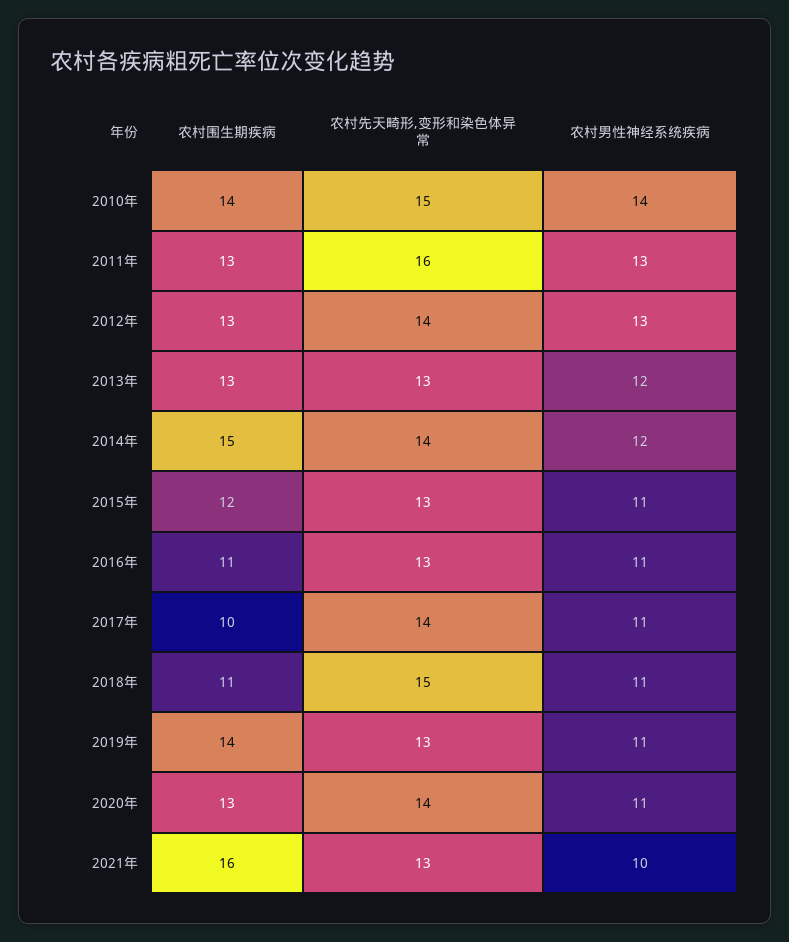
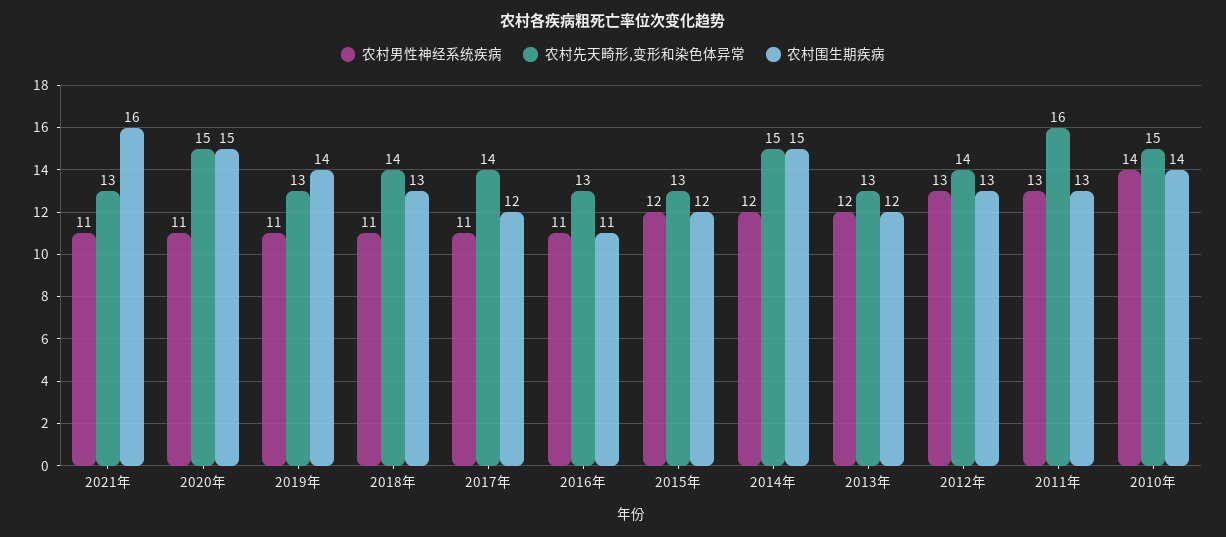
  {
    "农村围生期疾病": {
      "2010年": 14,
      "2011年": 13,
      "2012年": 13,
-     "2013年": 13,
+     "2013年": 12,
      "2014年": 15,
      "2015年": 12,
      "2016年": 11,
-     "2017年": 10,
+     "2017年": 12,
-     "2018年": 11,
+     "2018年": 13,
      "2019年": 14,
-     "2020年": 13,
+     "2020年": 15,
      "2021年": 16
    },
    "农村先天畸形,变形和染色体异常": {
      "2010年": 15,
      "2011年": 16,
      "2012年": 14,
      "2013年": 13,
-     "2014年": 14,
+     "2014年": 15,
      "2015年": 13,
      "2016年": 13,
      "2017年": 14,
-     "2018年": 15,
+     "2018年": 14,
      "2019年": 13,
-     "2020年": 14,
+     "2020年": 15,
      "2021年": 13
    },
    "农村男性神经系统疾病": {
      "2010年": 14,
      "2011年": 13,
      "2012年": 13,
      "2013年": 12,
      "2014年": 12,
-     "2015年": 11,
+     "2015年": 12,
      "2016年": 11,
      "2017年": 11,
      "2018年": 11,
      "2019年": 11,
      "2020年": 11,
-     "2021年": 10
+     "2021年": 11
    }
  }

